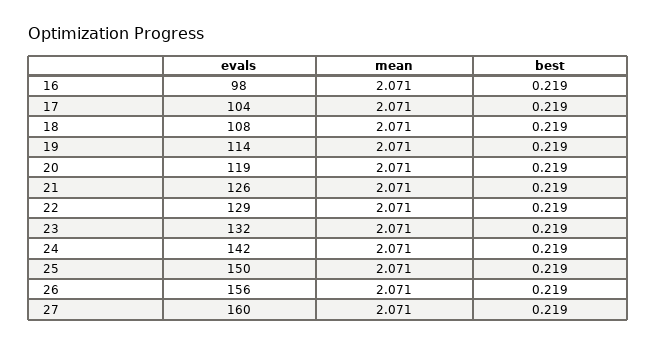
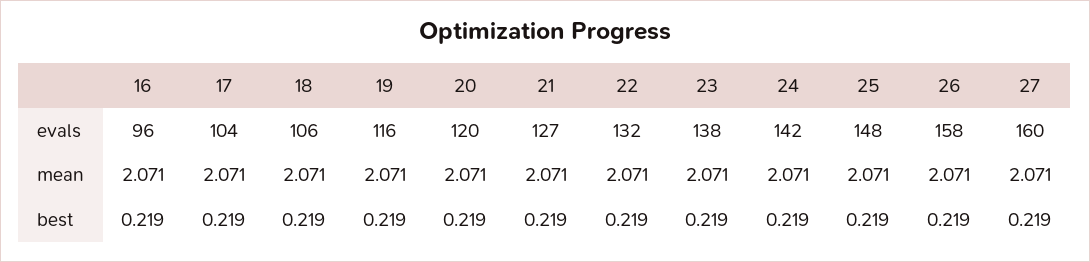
  {
    "evals": {
-     "16": 98,
+     "16": 96,
      "17": 104,
-     "18": 108,
+     "18": 106,
-     "19": 114,
+     "19": 116,
-     "20": 119,
+     "20": 120,
-     "21": 126,
+     "21": 127,
-     "22": 129,
+     "22": 132,
-     "23": 132,
+     "23": 138,
      "24": 142,
-     "25": 150,
+     "25": 148,
-     "26": 156,
+     "26": 158,
      "27": 160
    },
    "mean": {
      "16": 2.071,
      "17": 2.071,
      "18": 2.071,
      "19": 2.071,
      "20": 2.071,
      "21": 2.071,
      "22": 2.071,
      "23": 2.071,
      "24": 2.071,
      "25": 2.071,
      "26": 2.071,
      "27": 2.071
    },
    "best": {
      "16": 0.219,
      "17": 0.219,
      "18": 0.219,
      "19": 0.219,
      "20": 0.219,
      "21": 0.219,
      "22": 0.219,
      "23": 0.219,
      "24": 0.219,
      "25": 0.219,
      "26": 0.219,
      "27": 0.219
    }
  }

